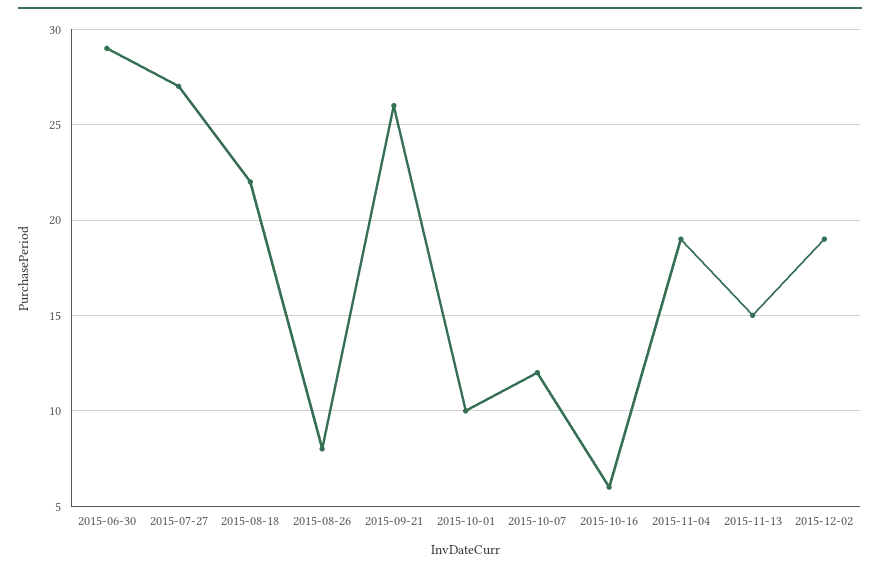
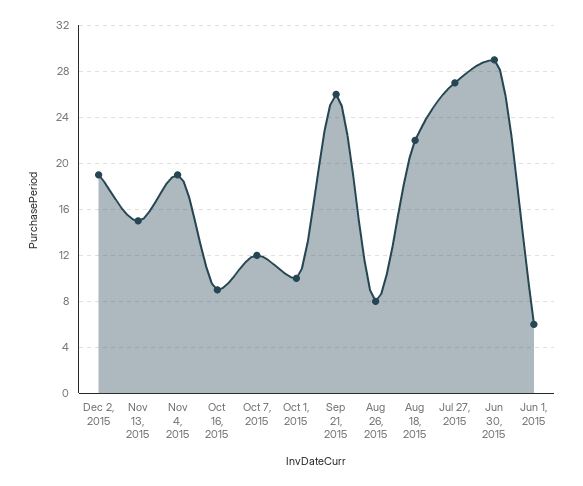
  {
    "2015-06-30": 29,
    "2015-07-27": 27,
    "2015-08-18": 22,
    "2015-08-26": 8,
    "2015-09-21": 26,
    "2015-10-01": 10,
    "2015-10-07": 12,
-   "2015-10-16": 6,
+   "2015-10-16": 9,
    "2015-11-04": 19,
    "2015-11-13": 15,
-   "2015-12-02": 19
+   "2015-12-02": 19,
+   "Jun 1, 2015": 6
  }

